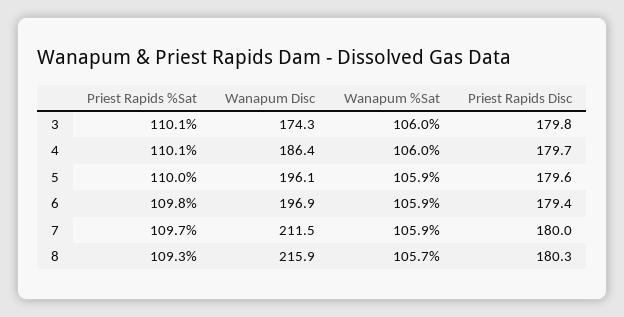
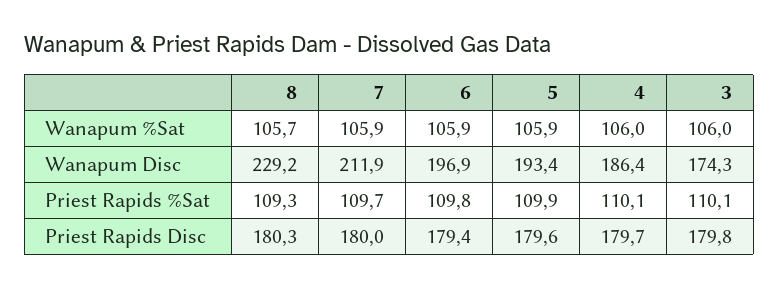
  {
    "Priest Rapids %Sat": {
      "3": 110.1,
      "4": 110.1,
-     "5": 110,
+     "5": 109.9,
      "6": 109.8,
      "7": 109.7,
      "8": 109.3
    },
    "Wanapum Disc": {
      "3": 174.3,
      "4": 186.4,
-     "5": 196.1,
+     "5": 193.4,
      "6": 196.9,
-     "7": 211.5,
+     "7": 211.9,
-     "8": 215.9
+     "8": 229.2
    },
    "Wanapum %Sat": {
      "3": 106,
      "4": 106,
      "5": 105.9,
      "6": 105.9,
      "7": 105.9,
      "8": 105.7
    },
    "Priest Rapids Disc": {
      "3": 179.8,
      "4": 179.7,
      "5": 179.6,
      "6": 179.4,
      "7": 180,
      "8": 180.3
    }
  }

